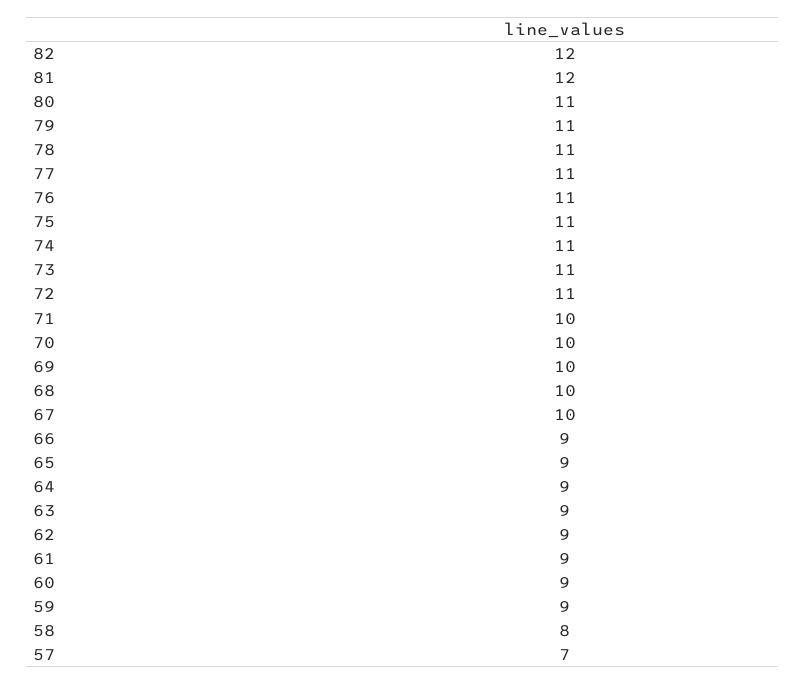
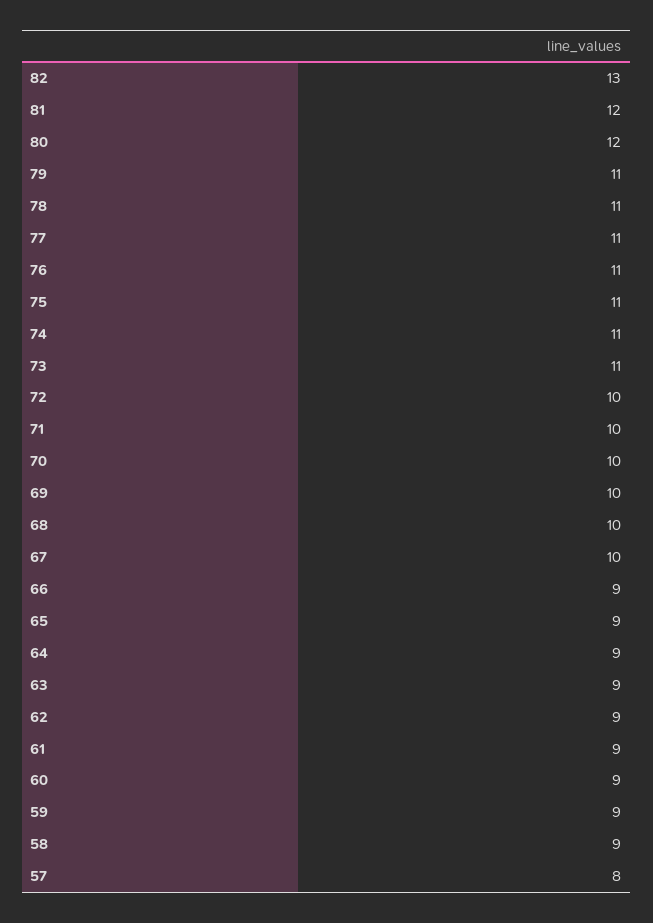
  {
-   "82": 12,
+   "82": 13,
    "81": 12,
-   "80": 11,
+   "80": 12,
    "79": 11,
    "78": 11,
    "77": 11,
    "76": 11,
    "75": 11,
    "74": 11,
    "73": 11,
-   "72": 11,
+   "72": 10,
    "71": 10,
    "70": 10,
    "69": 10,
    "68": 10,
    "67": 10,
    "66": 9,
    "65": 9,
    "64": 9,
    "63": 9,
    "62": 9,
    "61": 9,
    "60": 9,
    "59": 9,
-   "58": 8,
+   "58": 9,
-   "57": 7
+   "57": 8
  }

